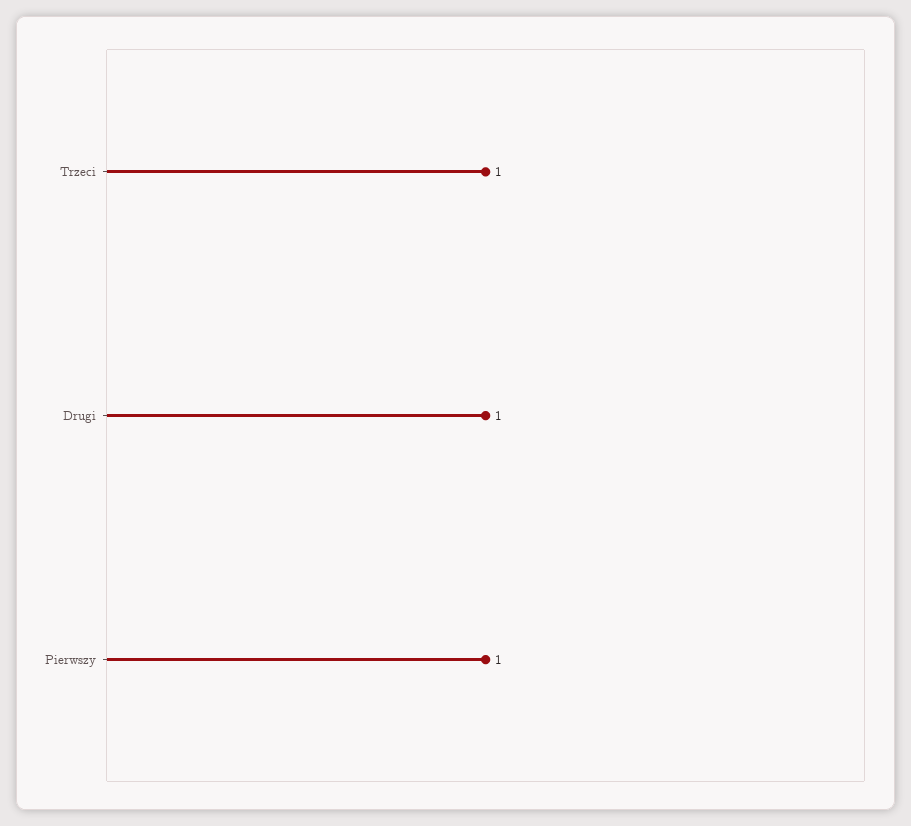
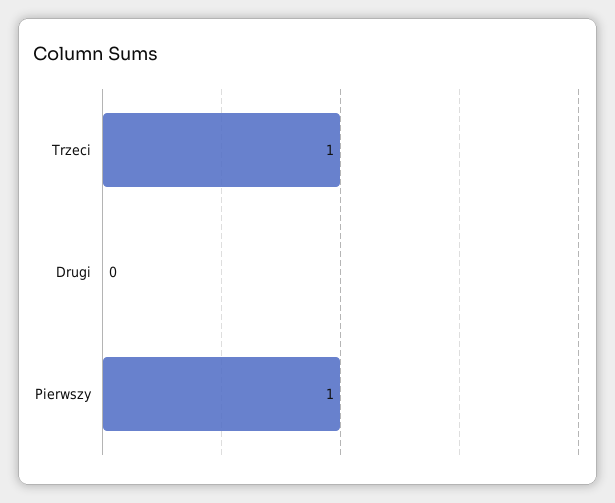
  {
    "Trzeci": 1,
-   "Drugi": 1,
+   "Drugi": 0,
    "Pierwszy": 1
  }

